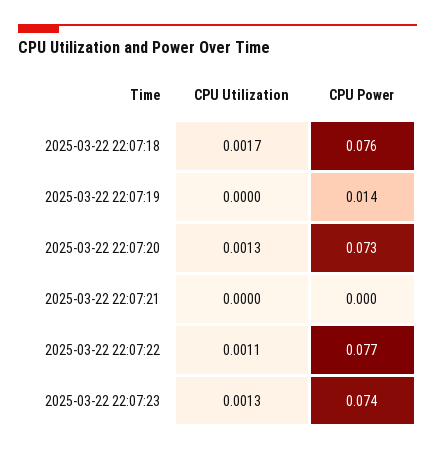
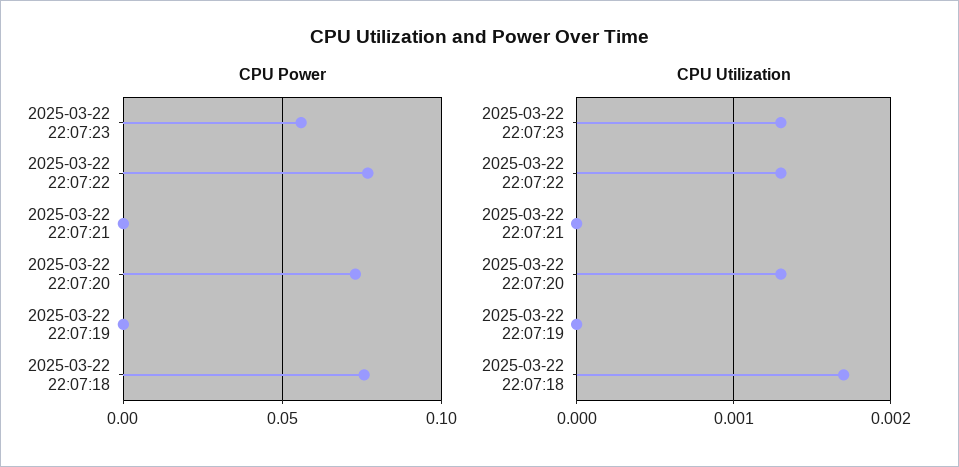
  {
    "CPU Utilization": {
      "2025-03-22 22:07:18": 0.0017,
      "2025-03-22 22:07:19": 0,
      "2025-03-22 22:07:20": 0.0013,
      "2025-03-22 22:07:21": 0,
-     "2025-03-22 22:07:22": 0.0011,
+     "2025-03-22 22:07:22": 0.0013,
      "2025-03-22 22:07:23": 0.0013
    },
    "CPU Power": {
      "2025-03-22 22:07:18": 0.076,
-     "2025-03-22 22:07:19": 0.014,
+     "2025-03-22 22:07:19": 0,
      "2025-03-22 22:07:20": 0.073,
      "2025-03-22 22:07:21": 0,
      "2025-03-22 22:07:22": 0.077,
-     "2025-03-22 22:07:23": 0.074
+     "2025-03-22 22:07:23": 0.055
    }
  }

